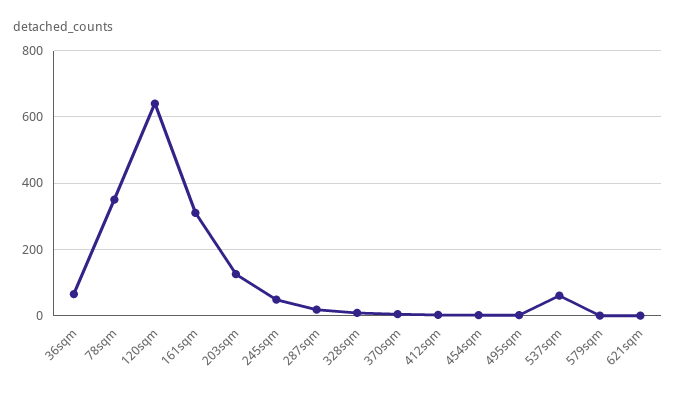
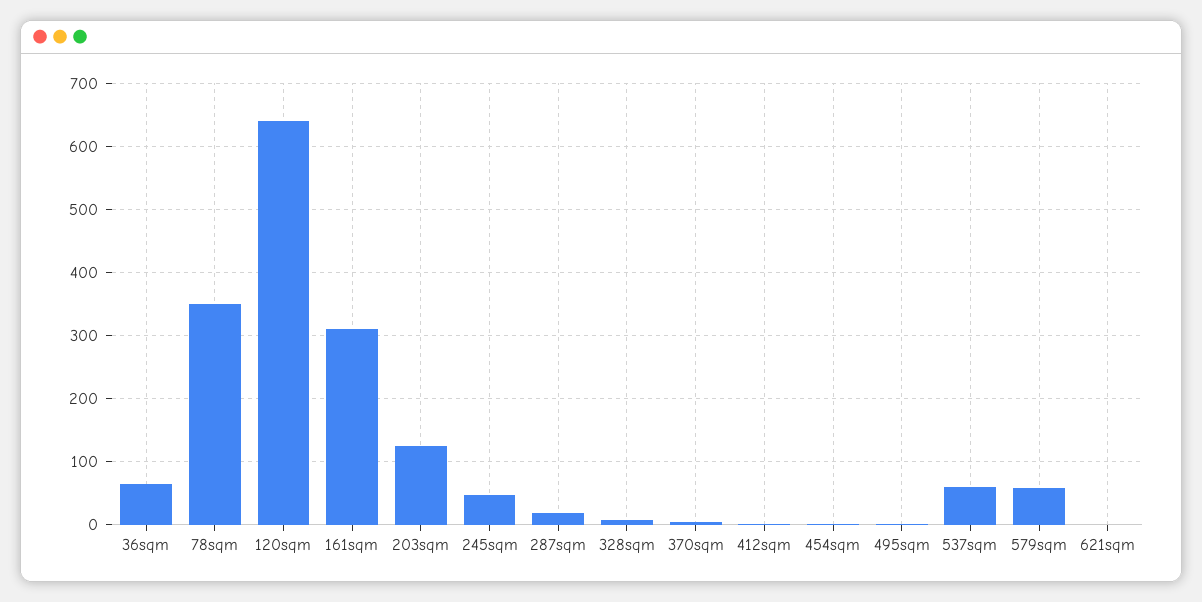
  {
    "36sqm": 70,
    "78sqm": 350,
    "120sqm": 640,
    "161sqm": 310,
    "203sqm": 130,
    "245sqm": 50,
    "287sqm": 20,
    "328sqm": 10,
    "370sqm": 0,
    "412sqm": 0,
    "454sqm": 0,
    "495sqm": 0,
    "537sqm": 60,
-   "579sqm": 0,
+   "579sqm": 60,
    "621sqm": 0
  }

